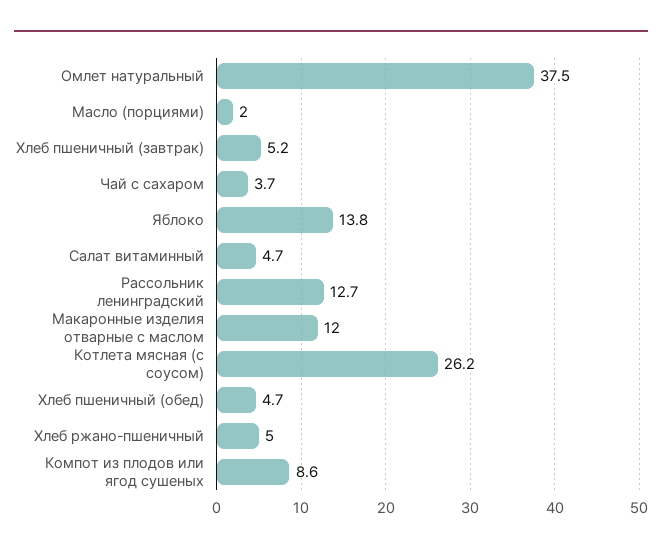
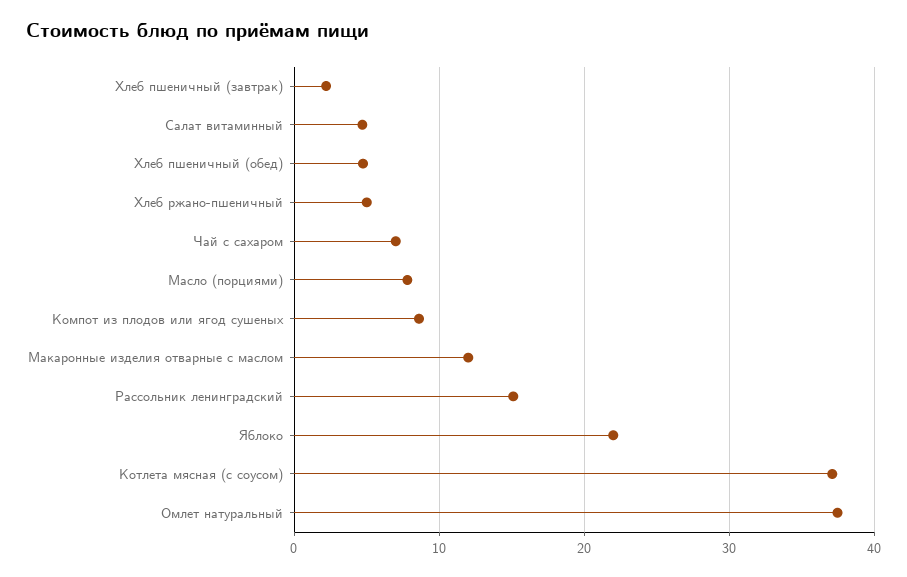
  {
    "Омлет натуральный": 37.5,
-   "Масло (порциями)": 2,
+   "Масло (порциями)": 8,
-   "Хлеб пшеничный (завтрак)": 5.2,
+   "Хлеб пшеничный (завтрак)": 2,
-   "Чай с сахаром": 3.7,
+   "Чай с сахаром": 7,
-   "Яблоко": 13.8,
+   "Яблоко": 22,
    "Салат витаминный": 4.7,
-   "Рассольник ленинградский": 12.7,
+   "Рассольник ленинградский": 15,
    "Макаронные изделия отварные с маслом": 12,
-   "Котлета мясная (с соусом)": 26.2,
+   "Котлета мясная (с соусом)": 37,
    "Хлеб пшеничный (обед)": 4.7,
    "Хлеб ржано-пшеничный": 5,
    "Компот из плодов или ягод сушеных": 8.6
  }

